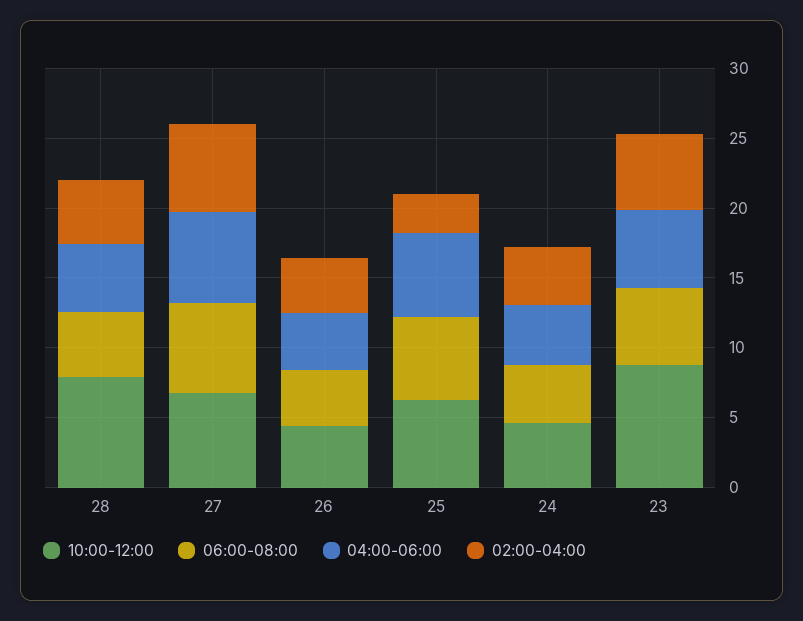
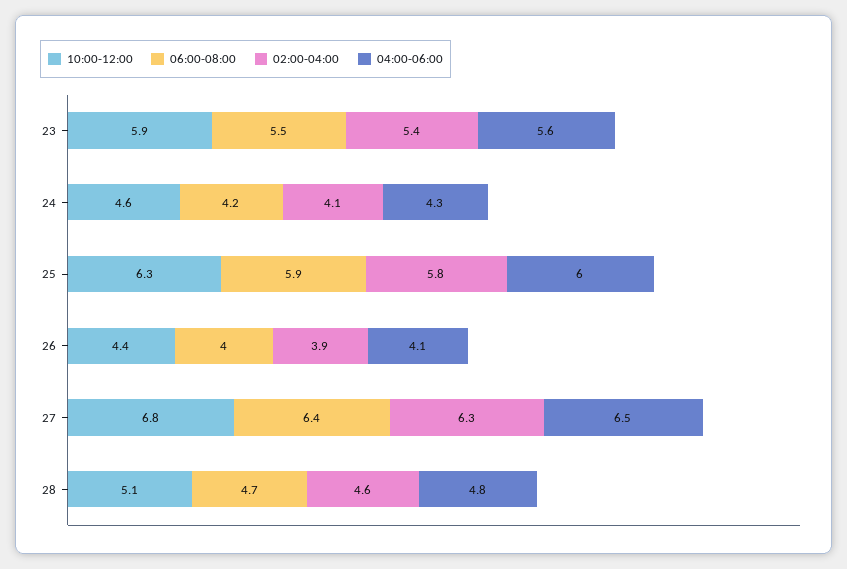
  {
    "10:00-12:00": {
-     "28": 8,
+     "28": 5.1,
      "27": 6.8,
      "26": 4.4,
      "25": 6.3,
      "24": 4.6,
-     "23": 9
+     "23": 5.9
    },
    "06:00-08:00": {
      "28": 4.7,
      "27": 6.4,
      "26": 4,
      "25": 5.9,
      "24": 4.2,
      "23": 5.5
    },
    "04:00-06:00": {
      "28": 4.8,
      "27": 6.5,
      "26": 4.1,
      "25": 6,
      "24": 4.3,
      "23": 5.6
    },
    "02:00-04:00": {
      "28": 4.6,
      "27": 6.3,
      "26": 3.9,
-     "25": 3,
+     "25": 5.8,
      "24": 4.1,
      "23": 5.4
    }
  }

